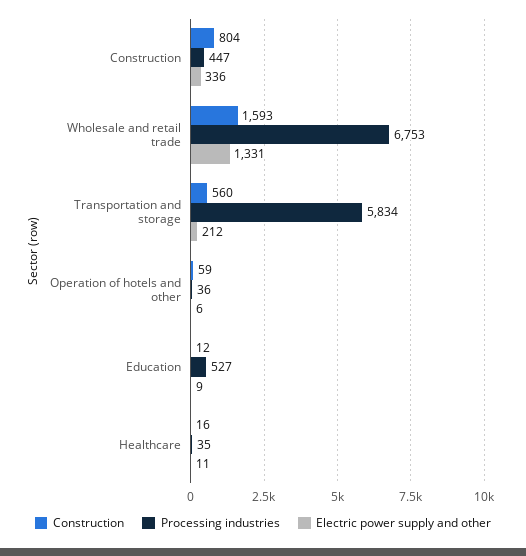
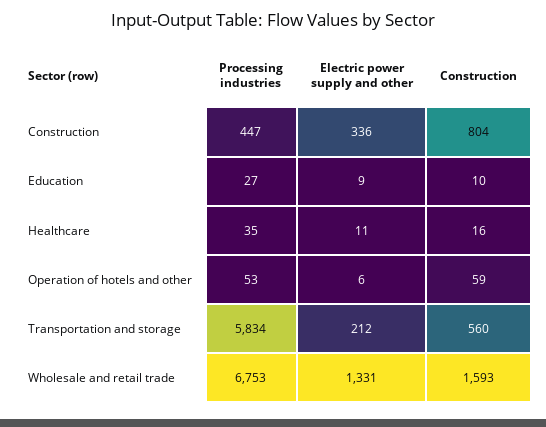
  {
    "Construction": {
      "Construction": 804,
      "Wholesale and retail trade": 1593,
      "Transportation and storage": 560,
      "Operation of hotels and other": 59,
-     "Education": 12,
+     "Education": 10,
      "Healthcare": 16
    },
    "Processing industries": {
      "Construction": 447,
      "Wholesale and retail trade": 6753,
      "Transportation and storage": 5834,
-     "Operation of hotels and other": 36,
+     "Operation of hotels and other": 53,
-     "Education": 527,
+     "Education": 27,
      "Healthcare": 35
    },
    "Electric power supply and other": {
      "Construction": 336,
      "Wholesale and retail trade": 1331,
      "Transportation and storage": 212,
      "Operation of hotels and other": 6,
      "Education": 9,
      "Healthcare": 11
    }
  }

